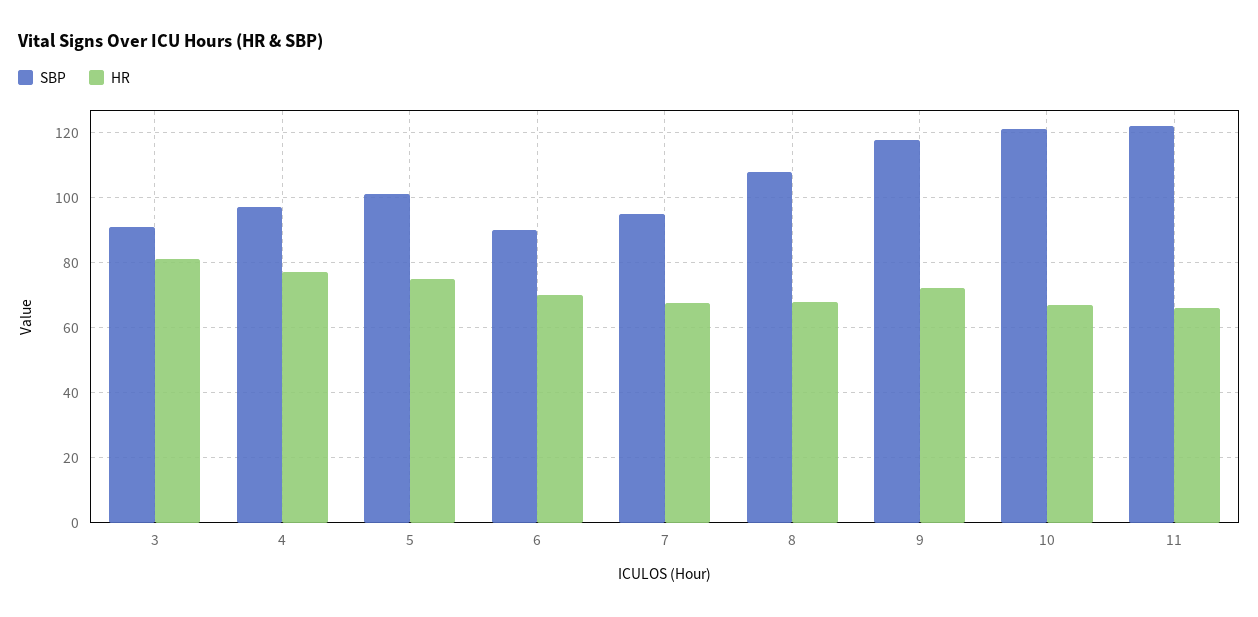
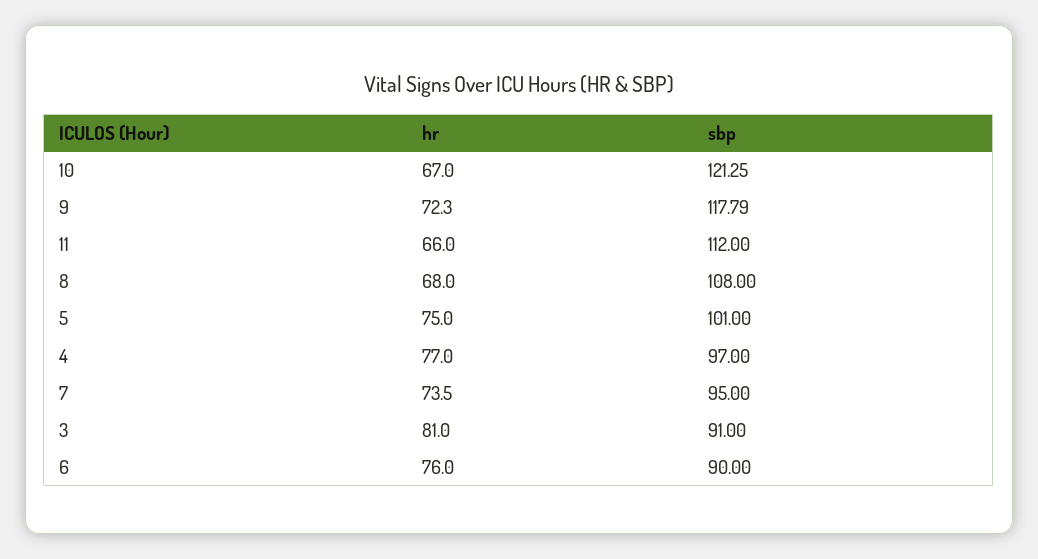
  {
    "SBP": {
      "3": 91,
      "4": 97,
      "5": 101,
      "6": 90,
      "7": 95,
      "8": 108,
      "9": 117.79,
      "10": 121.25,
-     "11": 122
+     "11": 112
    },
    "HR": {
      "3": 81,
      "4": 77,
      "5": 75,
-     "6": 70,
+     "6": 76,
-     "7": 68,
+     "7": 73.5,
      "8": 68,
      "9": 72.3,
      "10": 67,
      "11": 66
    }
  }

